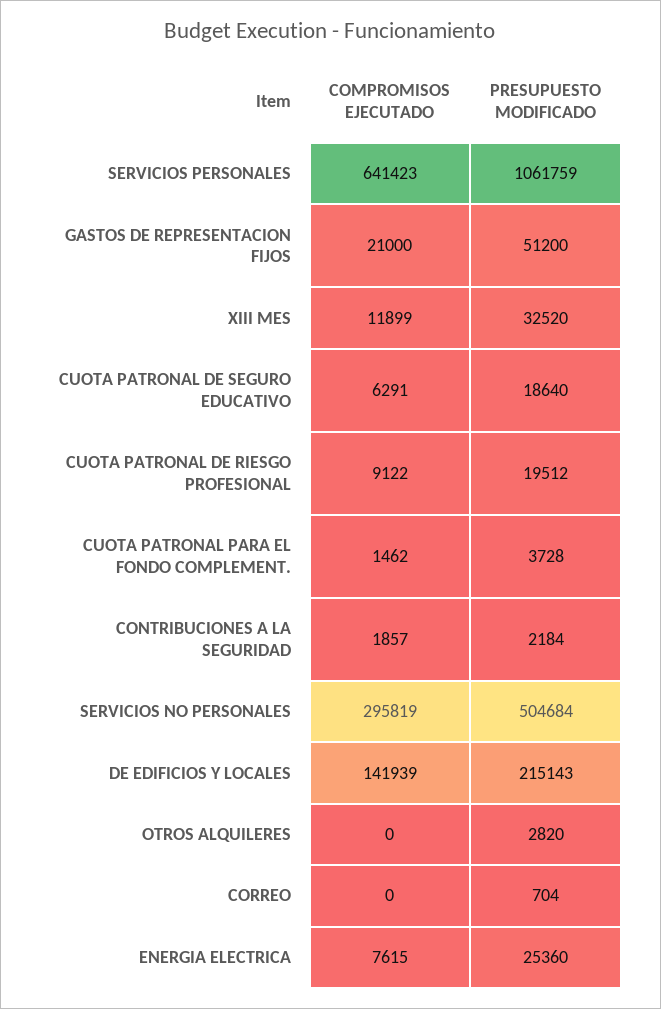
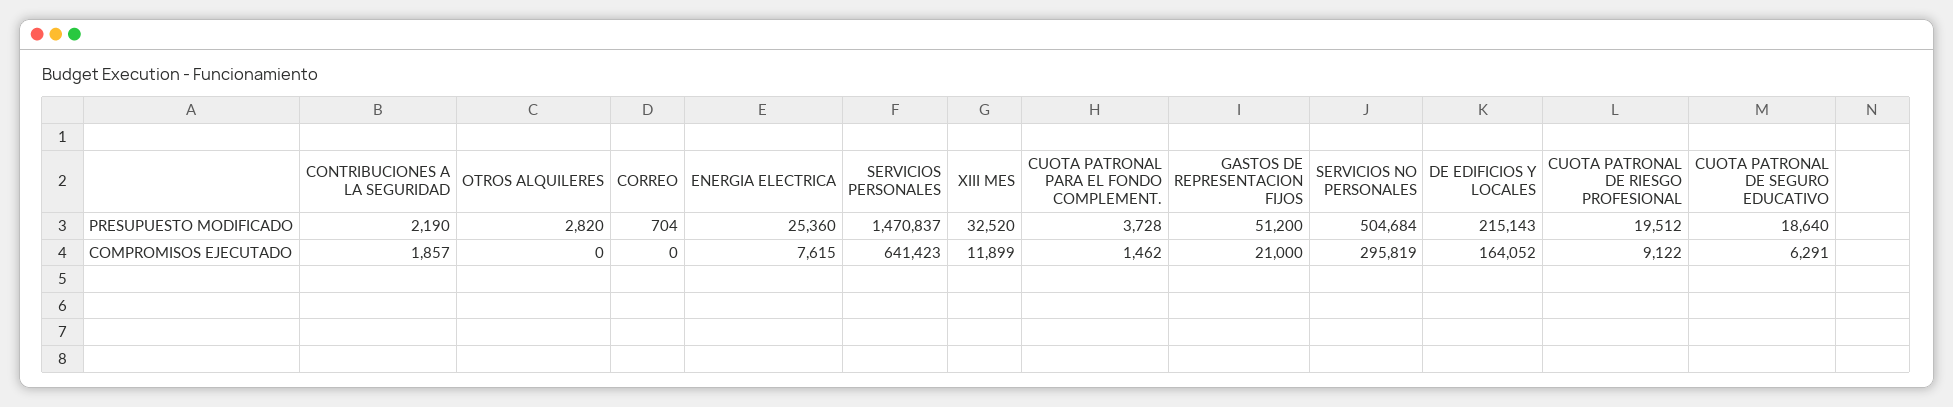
  {
    "COMPROMISOS EJECUTADO": {
      "SERVICIOS PERSONALES": 641423,
      "GASTOS DE REPRESENTACION FIJOS": 21000,
      "XIII MES": 11899,
      "CUOTA PATRONAL DE SEGURO EDUCATIVO": 6291,
      "CUOTA PATRONAL DE RIESGO PROFESIONAL": 9122,
      "CUOTA PATRONAL PARA EL FONDO COMPLEMENT.": 1462,
      "CONTRIBUCIONES A LA SEGURIDAD": 1857,
      "SERVICIOS NO PERSONALES": 295819,
-     "DE EDIFICIOS Y LOCALES": 141939,
+     "DE EDIFICIOS Y LOCALES": 164052,
      "OTROS ALQUILERES": 0,
      "CORREO": 0,
      "ENERGIA ELECTRICA": 7615
    },
    "PRESUPUESTO MODIFICADO": {
-     "SERVICIOS PERSONALES": 1061759,
+     "SERVICIOS PERSONALES": 1470837,
      "GASTOS DE REPRESENTACION FIJOS": 51200,
      "XIII MES": 32520,
      "CUOTA PATRONAL DE SEGURO EDUCATIVO": 18640,
      "CUOTA PATRONAL DE RIESGO PROFESIONAL": 19512,
      "CUOTA PATRONAL PARA EL FONDO COMPLEMENT.": 3728,
-     "CONTRIBUCIONES A LA SEGURIDAD": 2184,
+     "CONTRIBUCIONES A LA SEGURIDAD": 2190,
      "SERVICIOS NO PERSONALES": 504684,
      "DE EDIFICIOS Y LOCALES": 215143,
      "OTROS ALQUILERES": 2820,
      "CORREO": 704,
      "ENERGIA ELECTRICA": 25360
    }
  }

